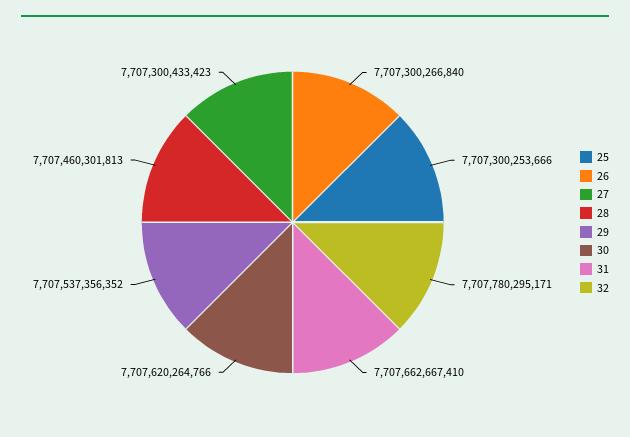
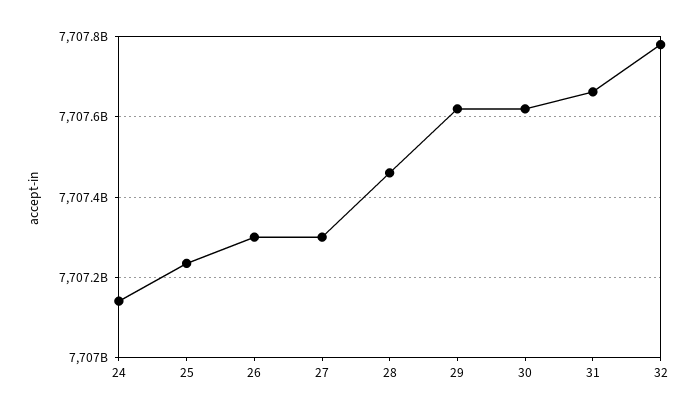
  {
-   "25": 7707300253666,
+   "25": 7707240000000,
    "26": 7707300266840,
    "27": 7707300433423,
    "28": 7707460301813,
-   "29": 7707537356352,
+   "29": 7707620000000,
    "30": 7707620264766,
    "31": 7707662667410,
-   "32": 7707780295171
+   "32": 7707780295171,
+   "24": 7707140000000
  }

